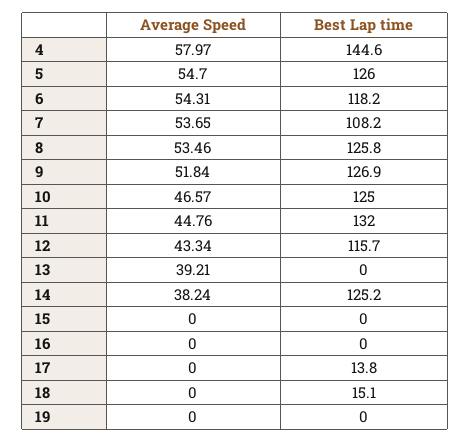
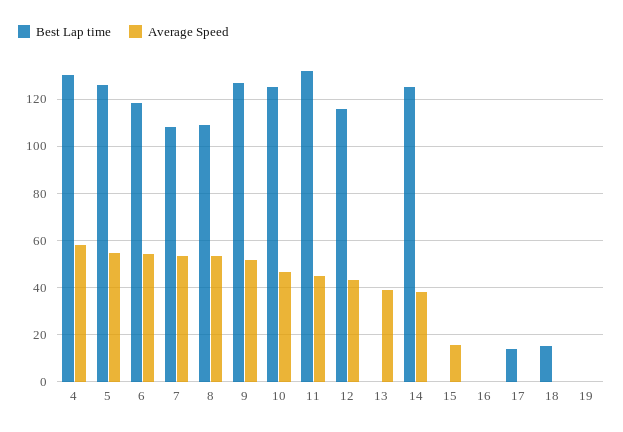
  {
    "Average Speed": {
      "4": 57.97,
      "5": 54.7,
      "6": 54.31,
      "7": 53.65,
      "8": 53.46,
      "9": 51.84,
      "10": 46.57,
      "11": 44.76,
      "12": 43.34,
      "13": 39.21,
      "14": 38.24,
-     "15": 0,
+     "15": 15,
      "16": 0,
      "17": 0,
      "18": 0,
      "19": 0
    },
    "Best Lap time": {
-     "4": 144.6,
+     "4": 130,
      "5": 126,
      "6": 118.2,
      "7": 108.2,
-     "8": 125.8,
+     "8": 110,
      "9": 126.9,
      "10": 125,
      "11": 132,
      "12": 115.7,
      "13": 0,
      "14": 125.2,
      "15": 0,
      "16": 0,
      "17": 13.8,
      "18": 15.1,
      "19": 0
    }
  }

